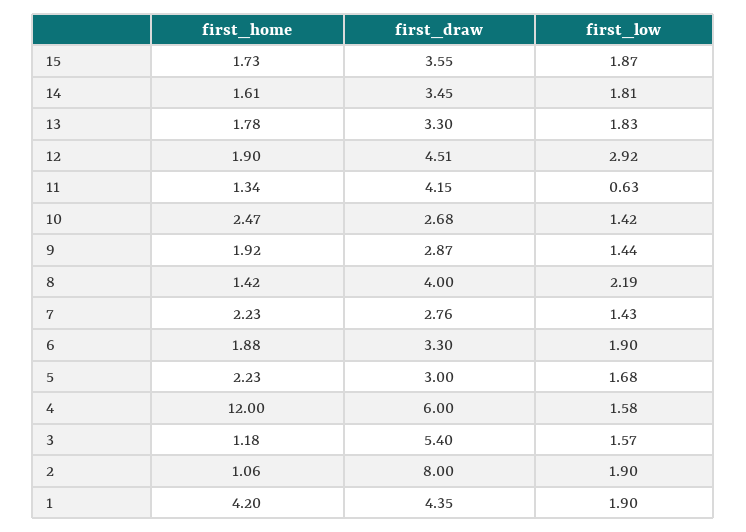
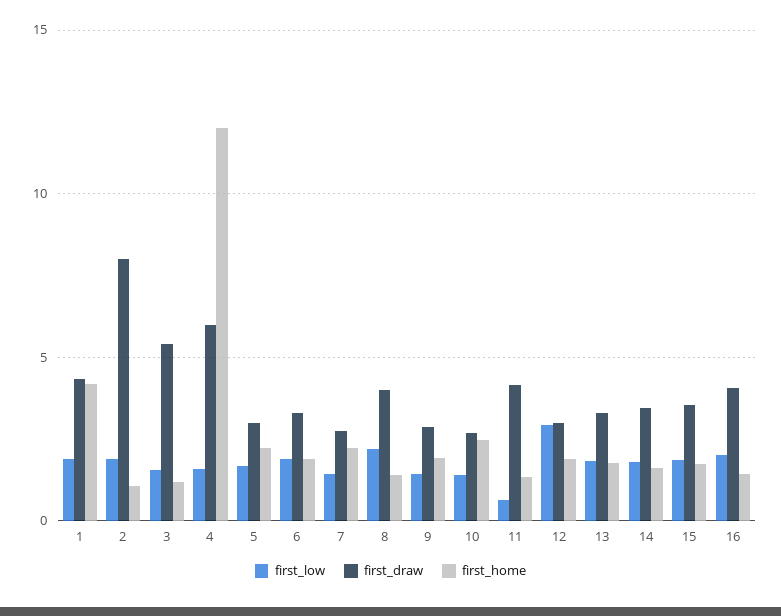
  {
    "first_home": {
      "15": 1.73,
      "14": 1.61,
      "13": 1.78,
      "12": 1.9,
      "11": 1.34,
      "10": 2.47,
      "9": 1.92,
      "8": 1.42,
      "7": 2.23,
      "6": 1.88,
      "5": 2.23,
      "4": 12,
      "3": 1.18,
      "2": 1.06,
-     "1": 4.2
+     "1": 4.2,
+     "16": 1.5
    },
    "first_draw": {
      "15": 3.55,
      "14": 3.45,
      "13": 3.3,
-     "12": 4.51,
+     "12": 3,
      "11": 4.15,
      "10": 2.68,
      "9": 2.87,
      "8": 4,
      "7": 2.76,
      "6": 3.3,
      "5": 3,
      "4": 6,
      "3": 5.4,
      "2": 8,
-     "1": 4.35
+     "1": 4.35,
+     "16": 4
    },
    "first_low": {
      "15": 1.87,
      "14": 1.81,
      "13": 1.83,
      "12": 2.92,
      "11": 0.63,
      "10": 1.42,
      "9": 1.44,
      "8": 2.19,
      "7": 1.43,
      "6": 1.9,
      "5": 1.68,
      "4": 1.58,
      "3": 1.57,
      "2": 1.9,
-     "1": 1.9
+     "1": 1.9,
+     "16": 2
    }
  }

